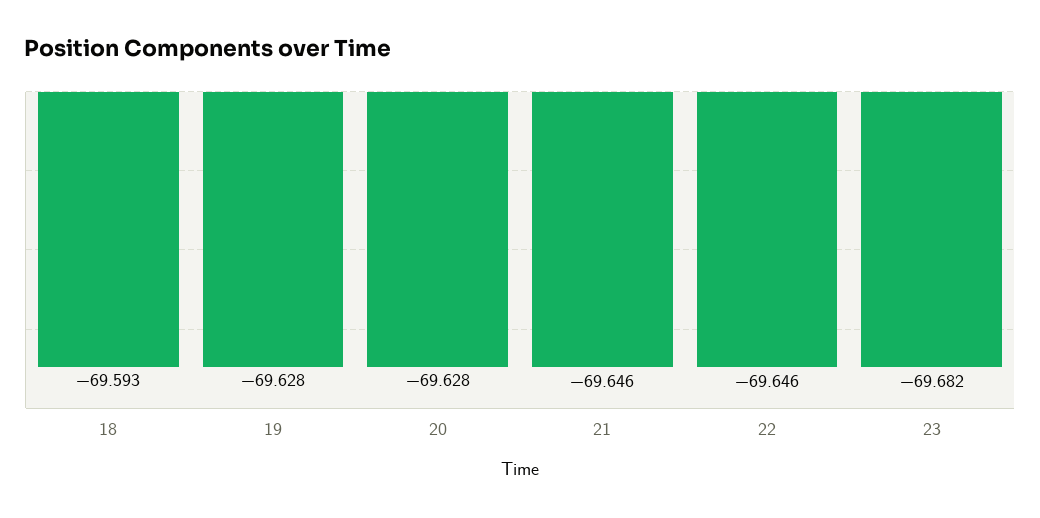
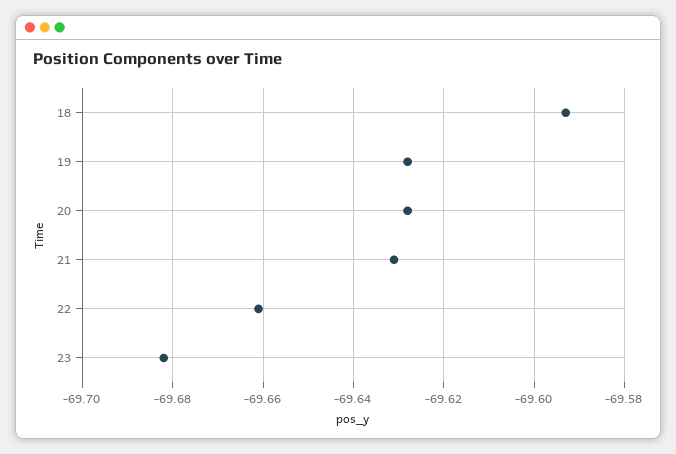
  {
    "18": -69.593,
    "19": -69.628,
    "20": -69.628,
-   "21": -69.646,
+   "21": -69.63,
-   "22": -69.646,
+   "22": -69.66,
    "23": -69.682
  }

